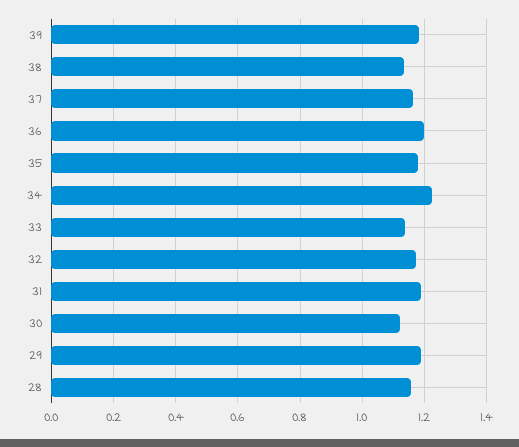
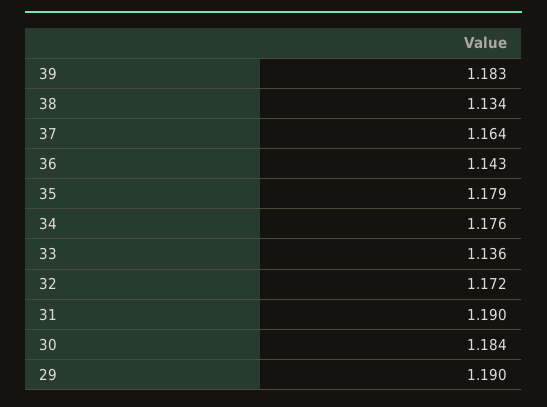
  {
    "39": 1.183,
    "38": 1.134,
    "37": 1.164,
-   "36": 1.2,
+   "36": 1.143,
    "35": 1.179,
-   "34": 1.22,
+   "34": 1.176,
    "33": 1.136,
    "32": 1.172,
    "31": 1.19,
-   "30": 1.12,
+   "30": 1.184,
-   "29": 1.19,
+   "29": 1.19
-   "28": 1.16
  }

